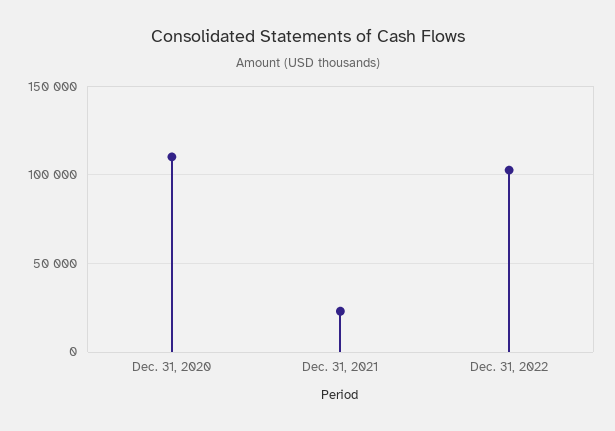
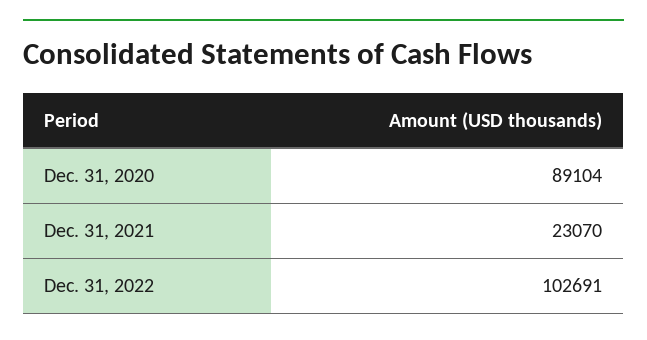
  {
-   "Dec. 31, 2020": 110000,
+   "Dec. 31, 2020": 89104,
    "Dec. 31, 2021": 23070,
    "Dec. 31, 2022": 102691
  }

